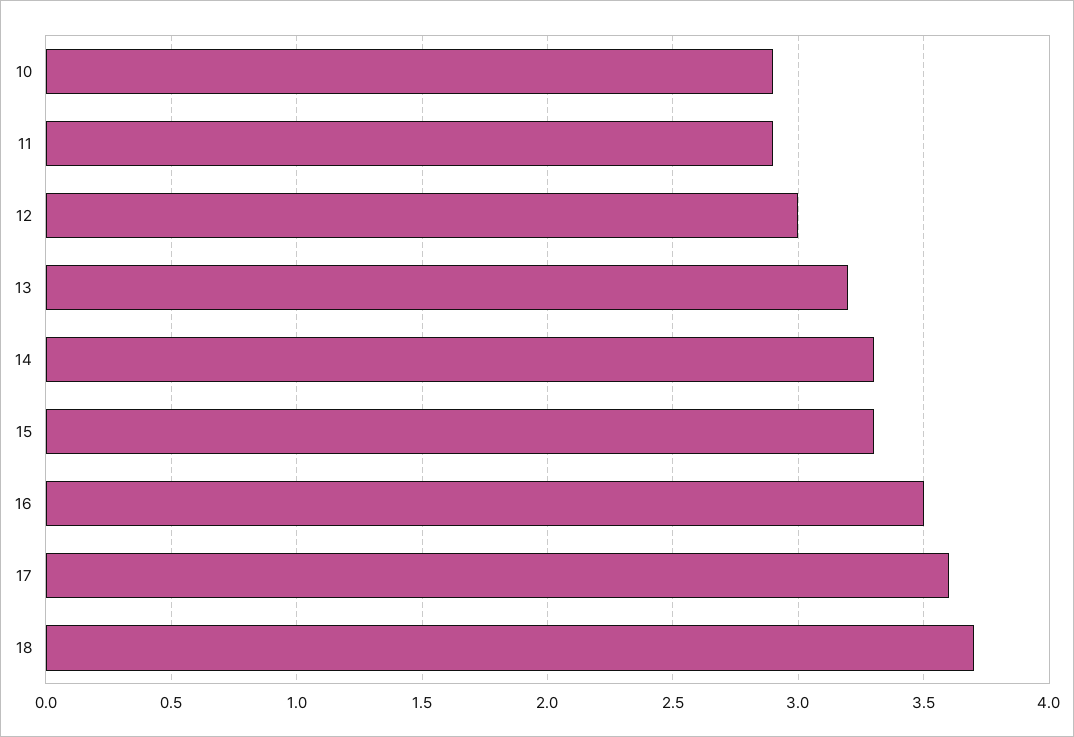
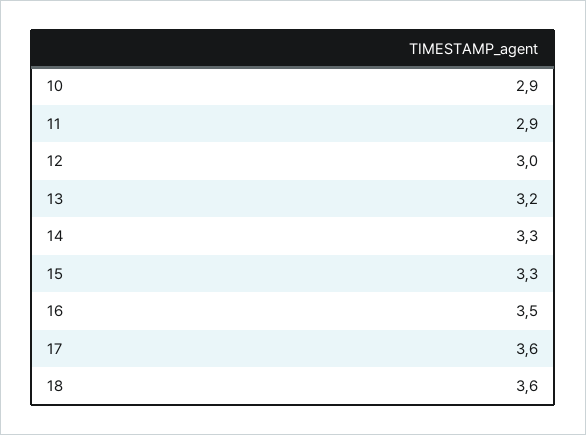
  {
    "10": 2.9,
    "11": 2.9,
    "12": 3,
    "13": 3.2,
    "14": 3.3,
    "15": 3.3,
    "16": 3.5,
    "17": 3.6,
-   "18": 3.7
+   "18": 3.6
  }

